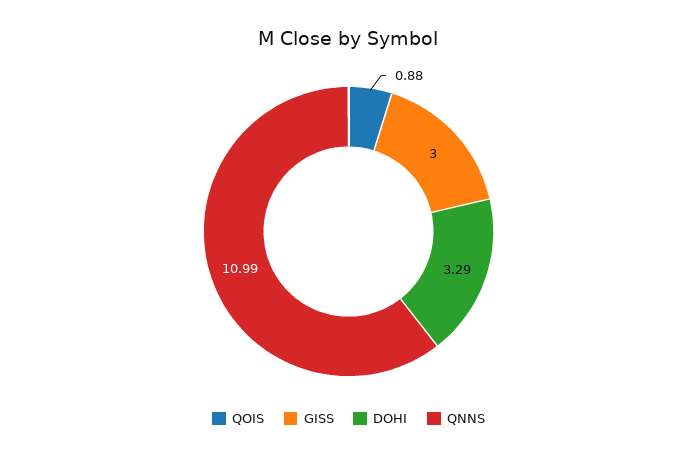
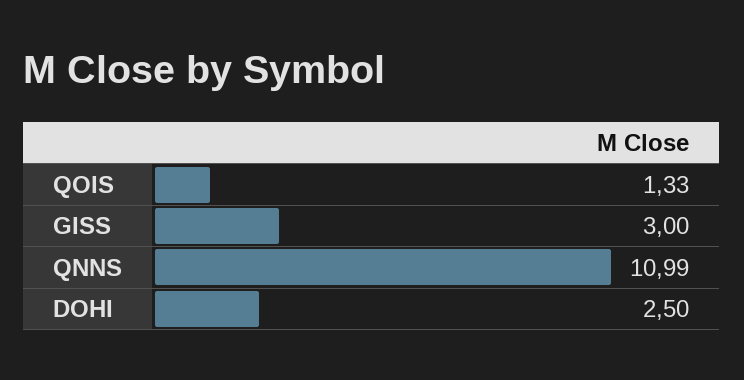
  {
-   "QOIS": 0.88,
+   "QOIS": 1.33,
    "GISS": 3,
-   "DOHI": 3.29,
+   "DOHI": 2.5,
    "QNNS": 10.99
  }

